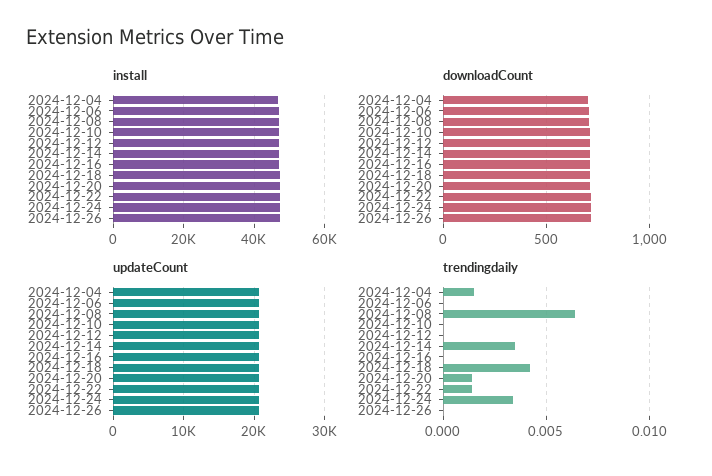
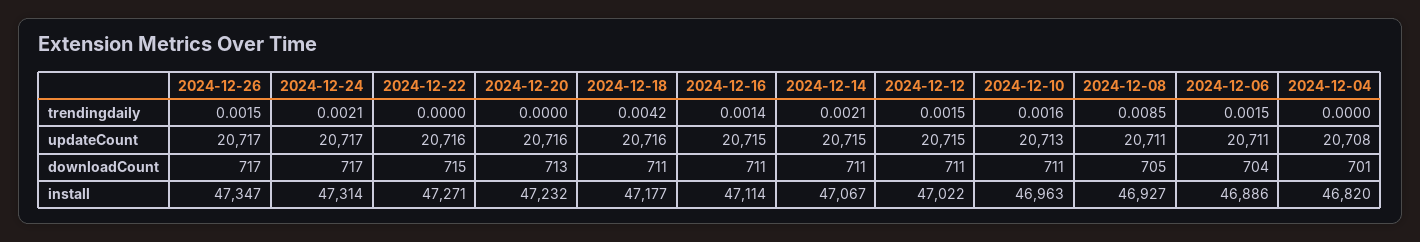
  {
    "install": {
      "2024-12-04": 46820,
      "2024-12-06": 46886,
      "2024-12-08": 46927,
      "2024-12-10": 46963,
      "2024-12-12": 47022,
      "2024-12-14": 47067,
      "2024-12-16": 47114,
      "2024-12-18": 47177,
      "2024-12-20": 47232,
      "2024-12-22": 47271,
      "2024-12-24": 47314,
      "2024-12-26": 47347
    },
    "downloadCount": {
      "2024-12-04": 701,
      "2024-12-06": 704,
      "2024-12-08": 705,
      "2024-12-10": 711,
      "2024-12-12": 711,
      "2024-12-14": 711,
      "2024-12-16": 711,
      "2024-12-18": 711,
      "2024-12-20": 713,
      "2024-12-22": 715,
      "2024-12-24": 717,
      "2024-12-26": 717
    },
    "updateCount": {
      "2024-12-04": 20708,
      "2024-12-06": 20711,
      "2024-12-08": 20711,
      "2024-12-10": 20713,
      "2024-12-12": 20715,
      "2024-12-14": 20715,
      "2024-12-16": 20715,
      "2024-12-18": 20716,
      "2024-12-20": 20716,
      "2024-12-22": 20716,
      "2024-12-24": 20717,
      "2024-12-26": 20717
    },
    "trendingdaily": {
-     "2024-12-04": 0.0015,
+     "2024-12-04": 0,
-     "2024-12-06": 0,
+     "2024-12-06": 0.0015,
-     "2024-12-08": 0.0065,
+     "2024-12-08": 0.0085,
-     "2024-12-10": 0,
+     "2024-12-10": 0.0016,
-     "2024-12-12": 0,
+     "2024-12-12": 0.0015,
-     "2024-12-14": 0.0035,
+     "2024-12-14": 0.0021,
-     "2024-12-16": 0,
+     "2024-12-16": 0.0014,
      "2024-12-18": 0.0042,
-     "2024-12-20": 0.0015,
+     "2024-12-20": 0,
-     "2024-12-22": 0.0015,
+     "2024-12-22": 0,
-     "2024-12-24": 0.0035,
+     "2024-12-24": 0.0021,
-     "2024-12-26": 0
+     "2024-12-26": 0.0015
    }
  }

